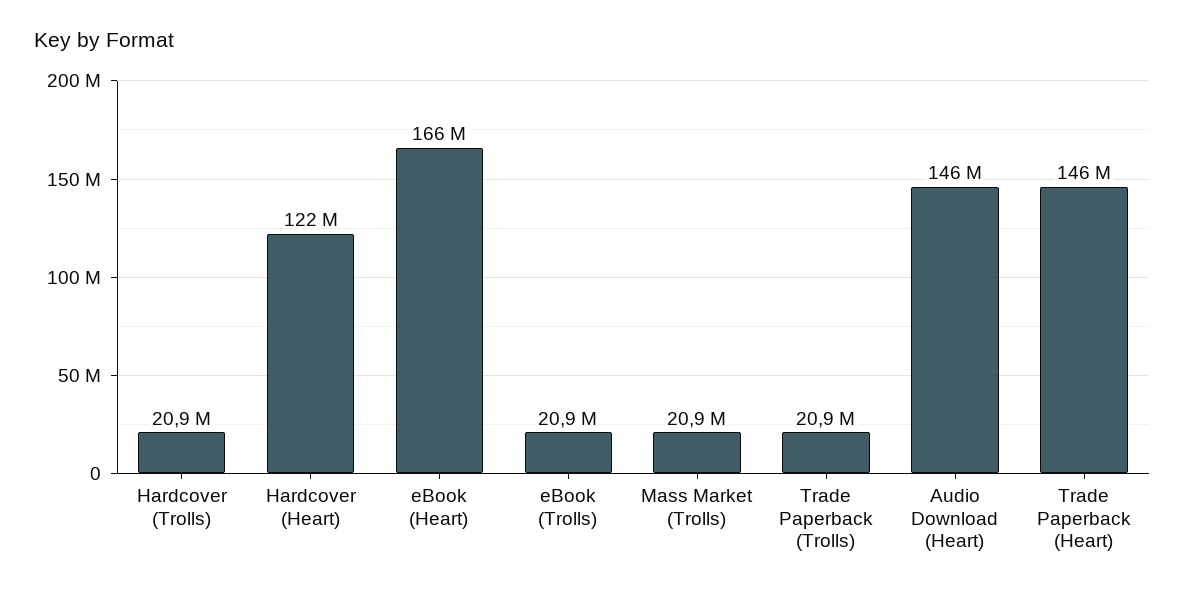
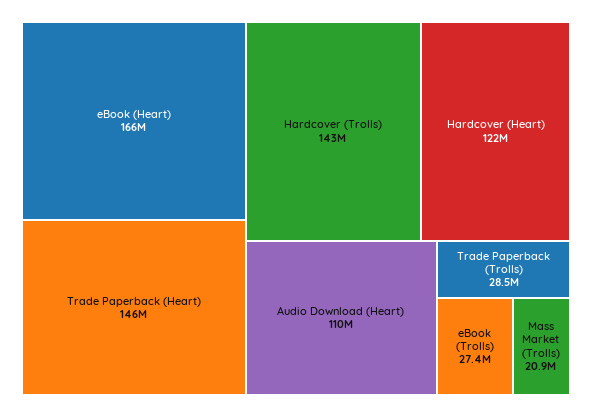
  {
-   "Hardcover (Trolls)": 20900000,
+   "Hardcover (Trolls)": 143000000,
    "Hardcover (Heart)": 122000000,
    "eBook (Heart)": 166000000,
-   "eBook (Trolls)": 20900000,
+   "eBook (Trolls)": 27400000,
    "Mass Market (Trolls)": 20900000,
-   "Trade Paperback (Trolls)": 20900000,
+   "Trade Paperback (Trolls)": 28500000,
-   "Audio Download (Heart)": 146000000,
+   "Audio Download (Heart)": 110000000,
    "Trade Paperback (Heart)": 146000000
  }

